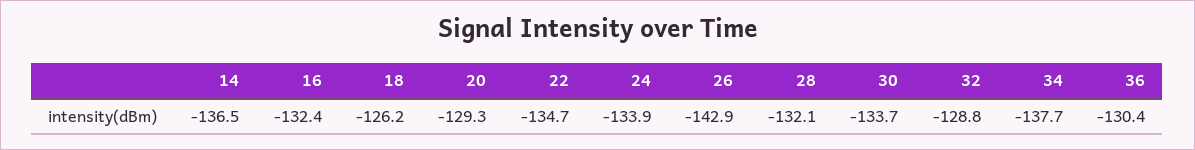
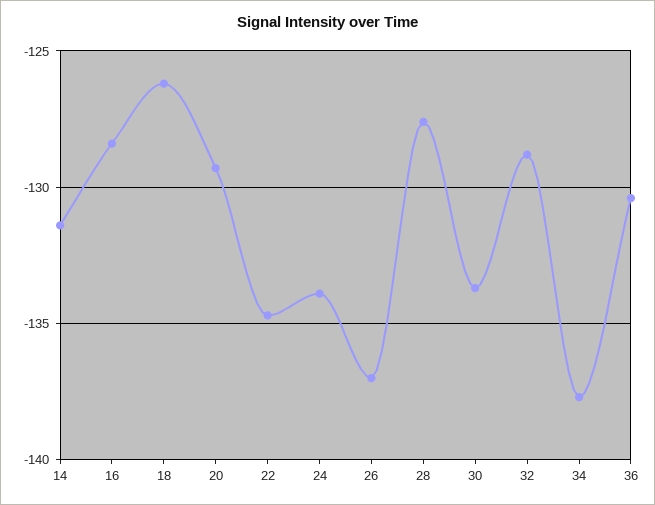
  {
-   "14": -136.5,
+   "14": -131.5,
-   "16": -132.4,
+   "16": -128.5,
    "18": -126.2,
    "20": -129.3,
    "22": -134.7,
    "24": -133.9,
-   "26": -142.9,
+   "26": -137,
-   "28": -132.1,
+   "28": -127.5,
    "30": -133.7,
    "32": -128.8,
    "34": -137.7,
    "36": -130.4
  }

